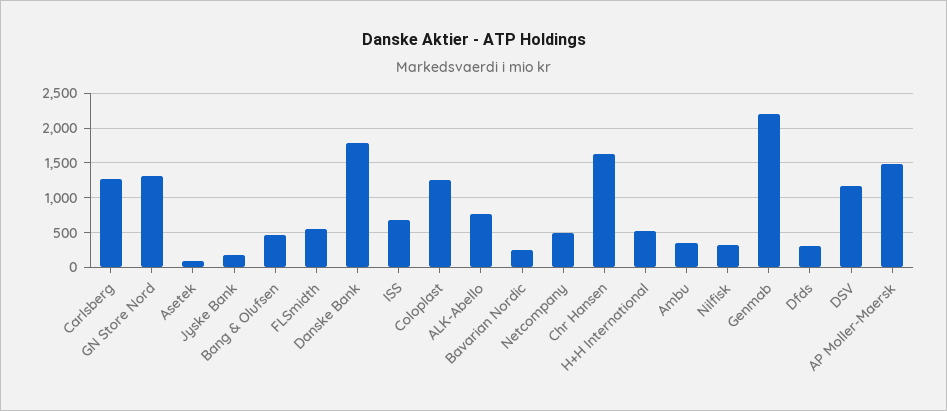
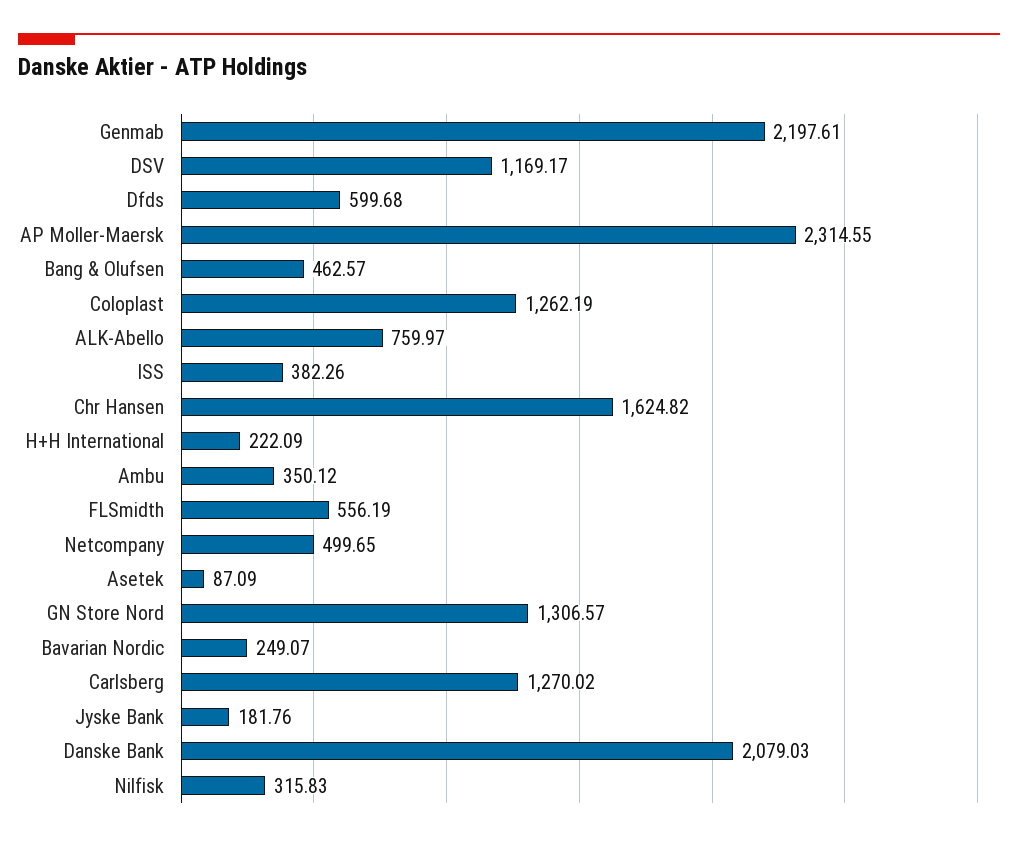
  {
    "Carlsberg": 1270.02,
    "GN Store Nord": 1306.57,
    "Asetek": 87.09,
    "Jyske Bank": 181.76,
    "Bang & Olufsen": 462.57,
    "FLSmidth": 556.19,
-   "Danske Bank": 1800,
+   "Danske Bank": 2079.03,
-   "ISS": 700,
+   "ISS": 382.26,
    "Coloplast": 1262.19,
    "ALK-Abello": 759.97,
    "Bavarian Nordic": 249.07,
    "Netcompany": 499.65,
    "Chr Hansen": 1624.82,
-   "H+H International": 500,
+   "H+H International": 222.09,
    "Ambu": 350.12,
    "Nilfisk": 315.83,
    "Genmab": 2197.61,
-   "Dfds": 300,
+   "Dfds": 599.68,
    "DSV": 1169.17,
-   "AP Moller-Maersk": 1500
+   "AP Moller-Maersk": 2314.55
  }

